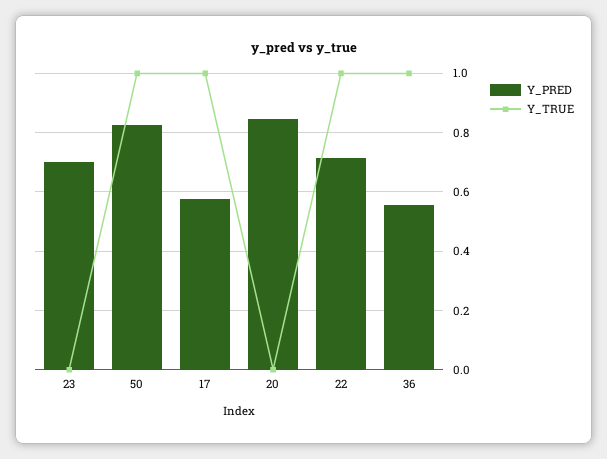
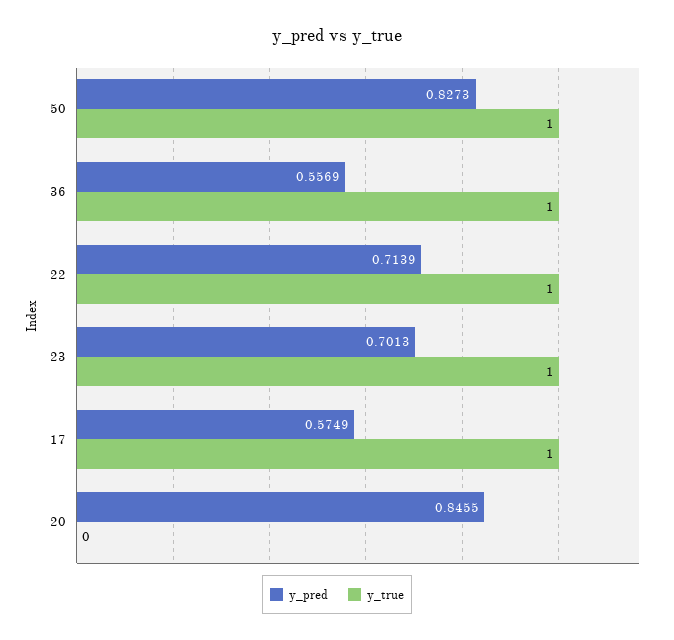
  {
    "Y_PRED": {
      "23": 0.7013,
      "50": 0.8273,
      "17": 0.5749,
      "20": 0.8455,
      "22": 0.7139,
      "36": 0.5569
    },
    "Y_TRUE": {
-     "23": 0,
+     "23": 1,
      "50": 1,
      "17": 1,
      "20": 0,
      "22": 1,
      "36": 1
    }
  }

